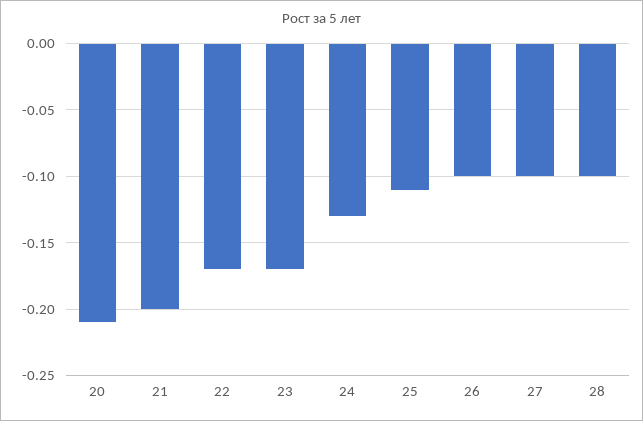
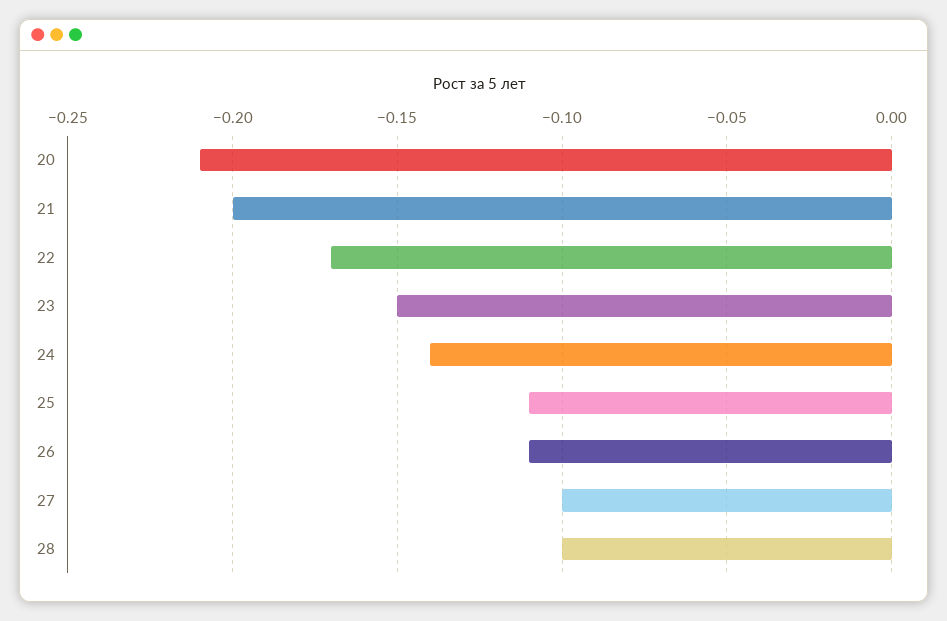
  {
    "20": -0.21,
    "21": -0.2,
    "22": -0.17,
-   "23": -0.17,
+   "23": -0.15,
-   "24": -0.13,
+   "24": -0.14,
    "25": -0.11,
-   "26": -0.1,
+   "26": -0.11,
    "27": -0.1,
    "28": -0.1
  }

